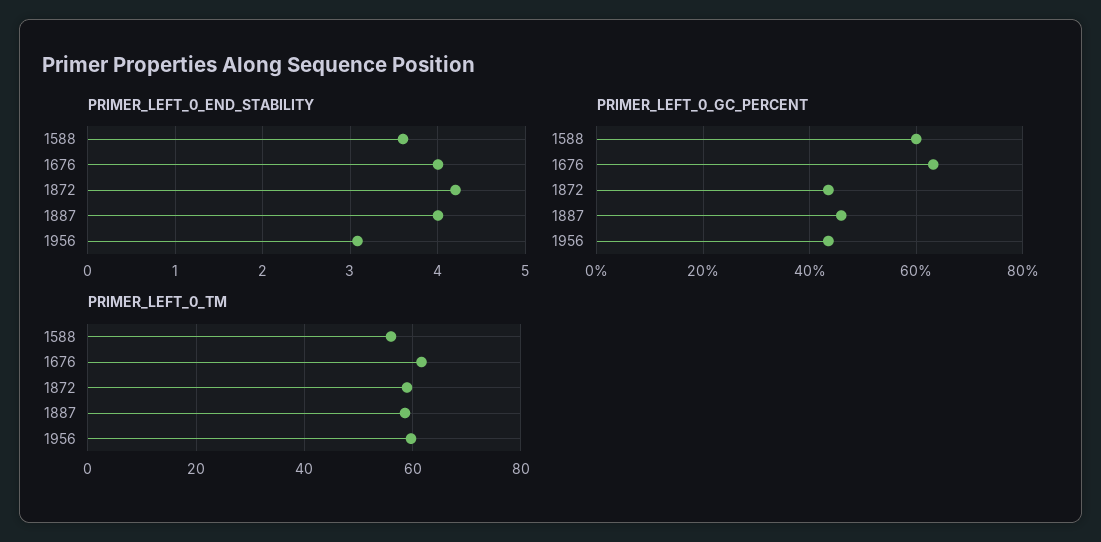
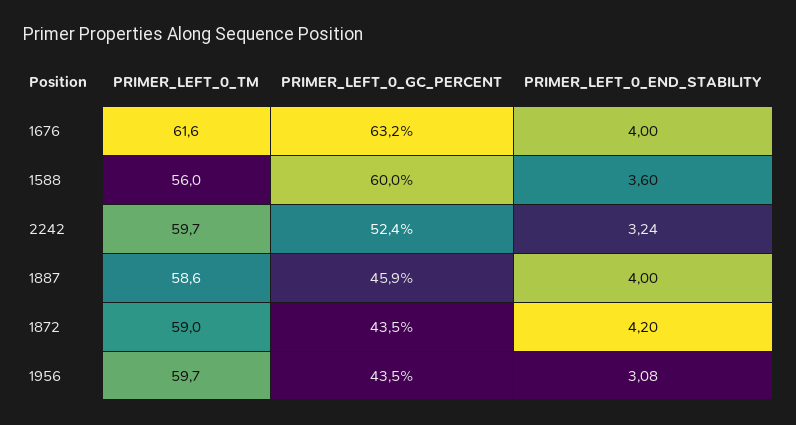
  {
    "PRIMER_LEFT_0_END_STABILITY": {
      "1588": 3.6,
      "1676": 4,
      "1872": 4.2,
      "1887": 4,
-     "1956": 3.08
+     "1956": 3.08,
+     "2242": 3.24
    },
    "PRIMER_LEFT_0_GC_PERCENT": {
      "1588": 60,
      "1676": 63.2,
      "1872": 43.5,
      "1887": 45.9,
-     "1956": 43.5
+     "1956": 43.5,
+     "2242": 52.4
    },
    "PRIMER_LEFT_0_TM": {
      "1588": 56,
      "1676": 61.6,
      "1872": 59,
      "1887": 58.6,
-     "1956": 59.7
+     "1956": 59.7,
+     "2242": 59.7
    }
  }

